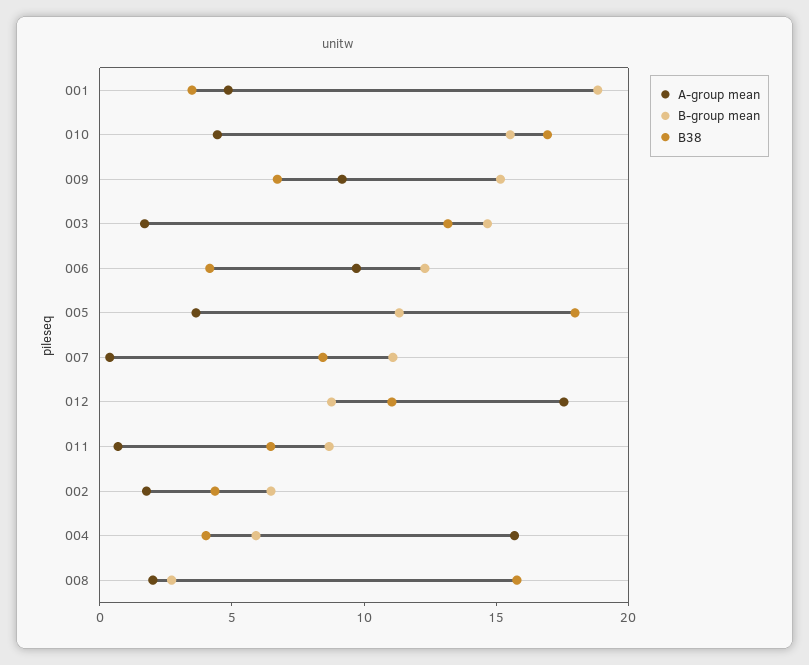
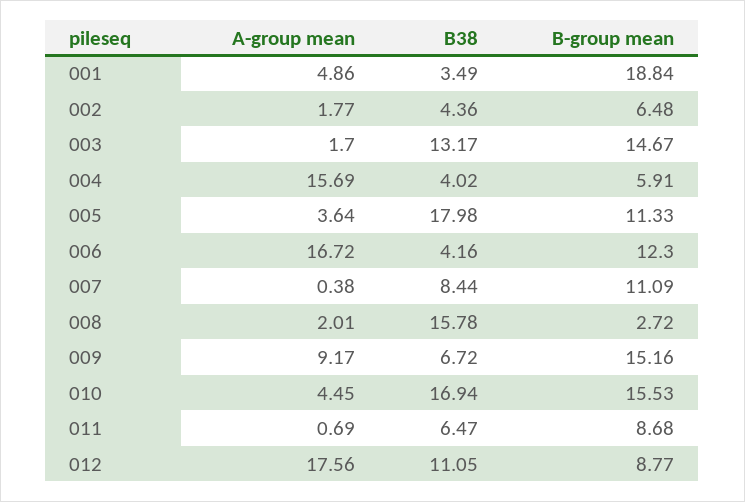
  {
    "A-group mean": {
      "001": 4.86,
      "010": 4.45,
      "009": 9.17,
      "003": 1.7,
-     "006": 10,
+     "006": 16.72,
      "005": 3.64,
      "007": 0.38,
      "012": 17.56,
      "011": 0.69,
      "002": 1.77,
      "004": 15.69,
      "008": 2.01
    },
    "B-group mean": {
      "001": 18.84,
      "010": 15.53,
      "009": 15.16,
      "003": 14.67,
      "006": 12.3,
      "005": 11.33,
      "007": 11.09,
      "012": 8.77,
      "011": 8.68,
      "002": 6.48,
      "004": 5.91,
      "008": 2.72
    },
    "B38": {
      "001": 3.49,
      "010": 16.94,
      "009": 6.72,
      "003": 13.17,
      "006": 4.16,
      "005": 17.98,
      "007": 8.44,
      "012": 11.05,
      "011": 6.47,
      "002": 4.36,
      "004": 4.02,
      "008": 15.78
    }
  }

